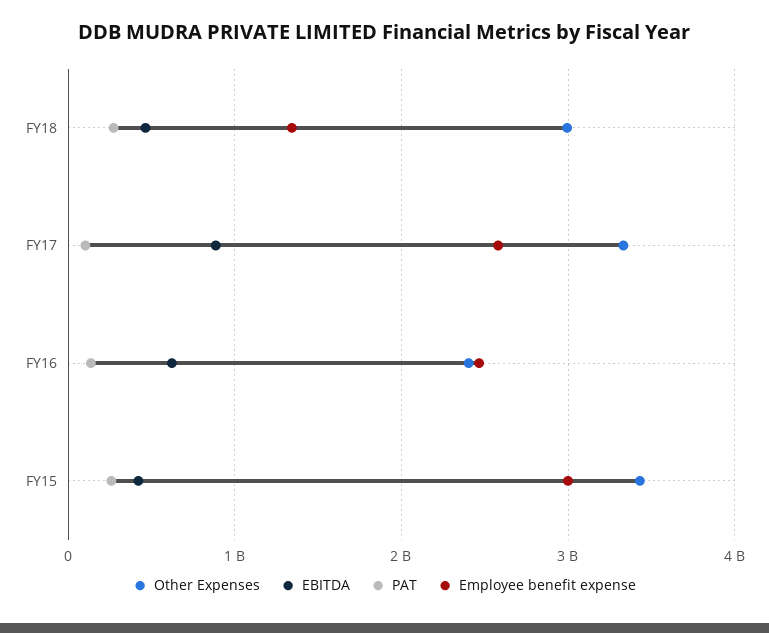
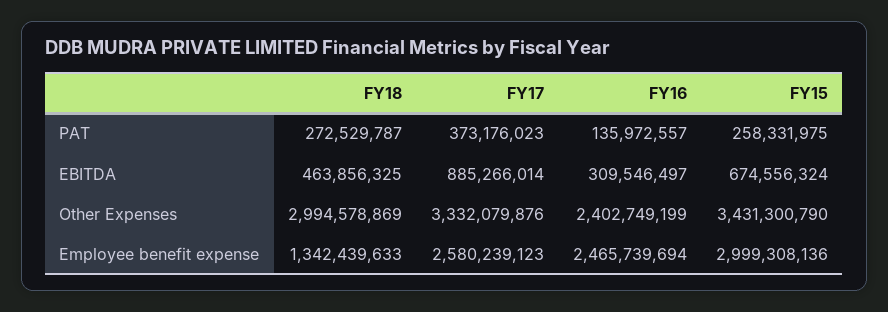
  {
    "Other Expenses": {
      "FY18": 2994578869,
      "FY17": 3332079876,
      "FY16": 2402749199,
      "FY15": 3431300790
    },
    "EBITDA": {
      "FY18": 463856325,
      "FY17": 885266014,
-     "FY16": 600000000,
+     "FY16": 309546497,
-     "FY15": 400000000
+     "FY15": 674556324
    },
    "PAT": {
      "FY18": 272529787,
-     "FY17": 100000000,
+     "FY17": 373176023,
      "FY16": 135972557,
      "FY15": 258331975
    },
    "Employee benefit expense": {
      "FY18": 1342439633,
      "FY17": 2580239123,
      "FY16": 2465739694,
      "FY15": 2999308136
    }
  }

